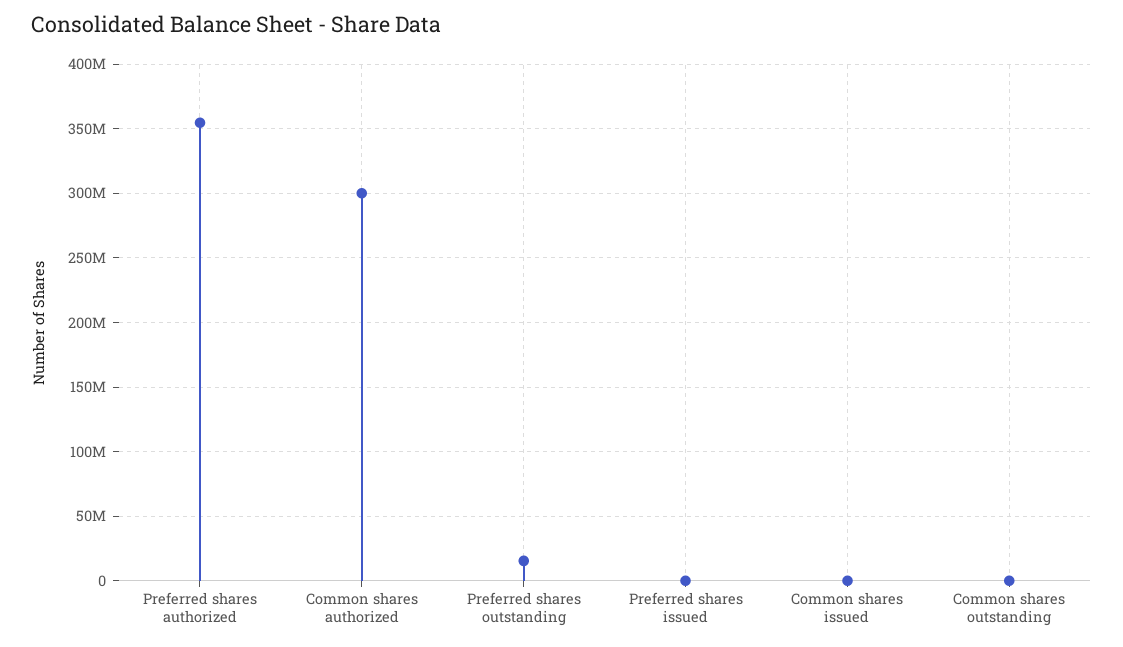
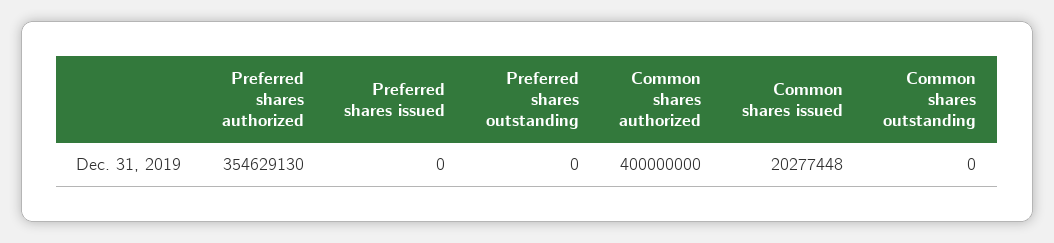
  {
    "Preferred shares authorized": 354629130,
-   "Common shares authorized": 300000000,
+   "Common shares authorized": 400000000,
-   "Preferred shares outstanding": 15000000,
+   "Preferred shares outstanding": 0,
    "Preferred shares issued": 0,
-   "Common shares issued": 0,
+   "Common shares issued": 20277448,
    "Common shares outstanding": 0
  }

